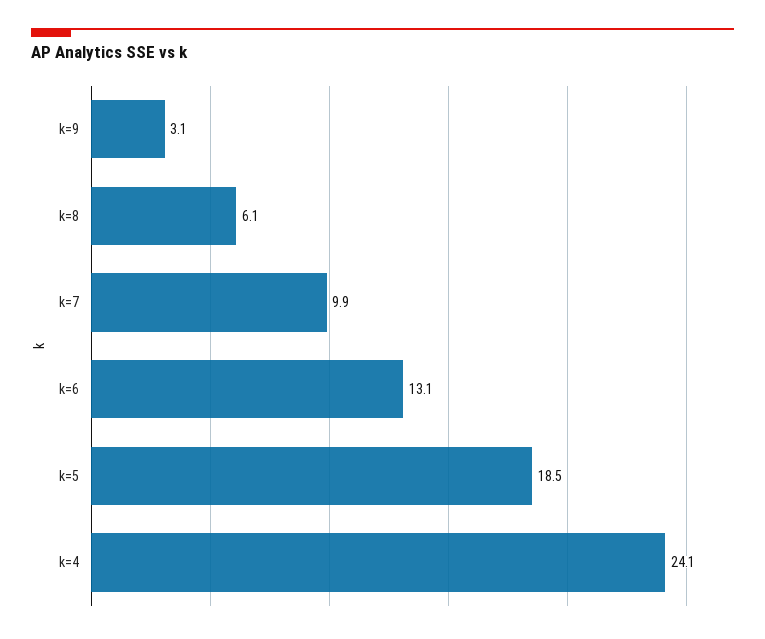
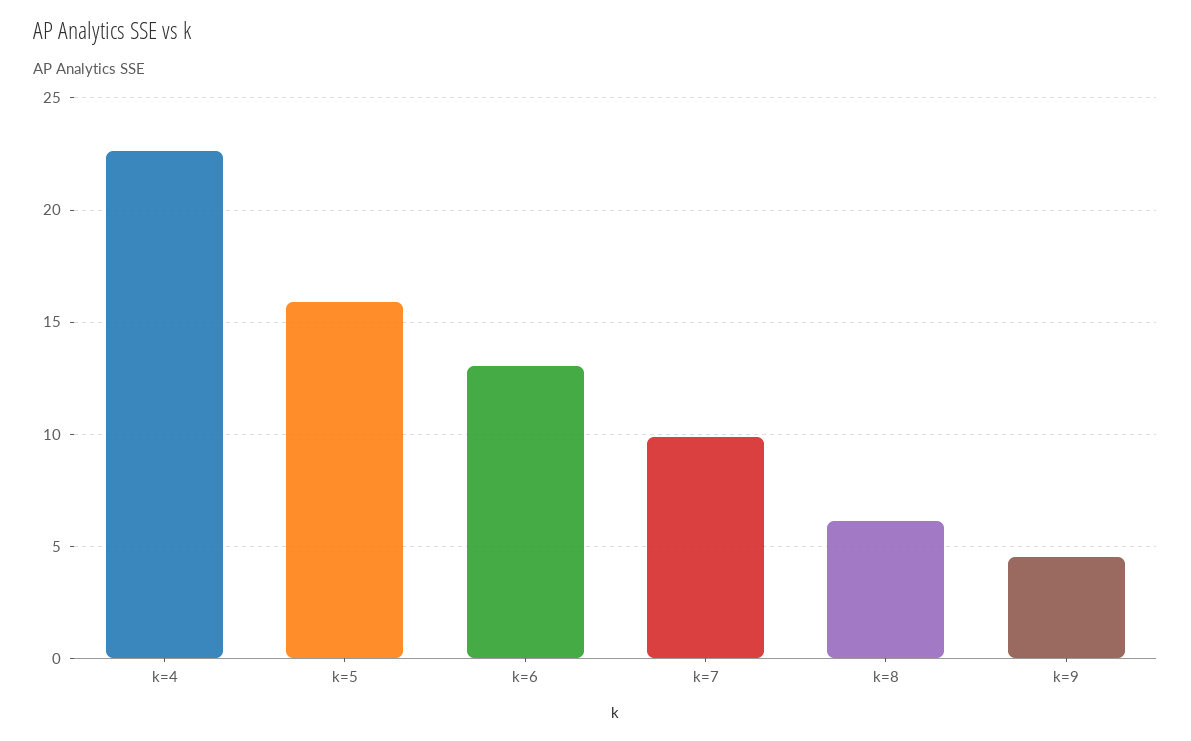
  {
-   "k=9": 3.1,
+   "k=9": 4.5,
    "k=8": 6.1,
    "k=7": 9.9,
    "k=6": 13.1,
-   "k=5": 18.5,
+   "k=5": 16,
-   "k=4": 24.1
+   "k=4": 22.5
  }

